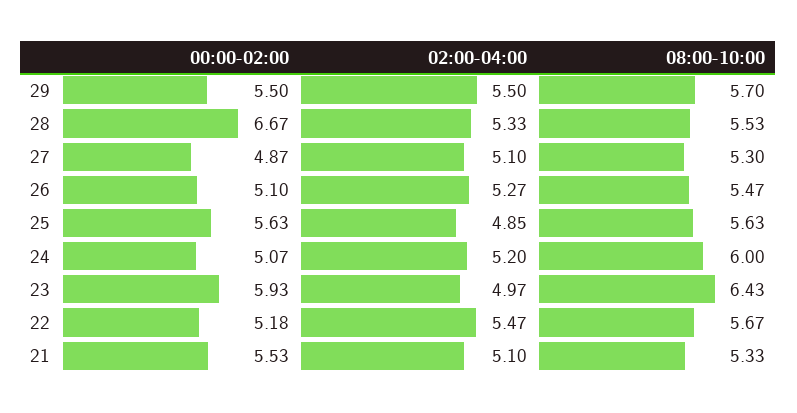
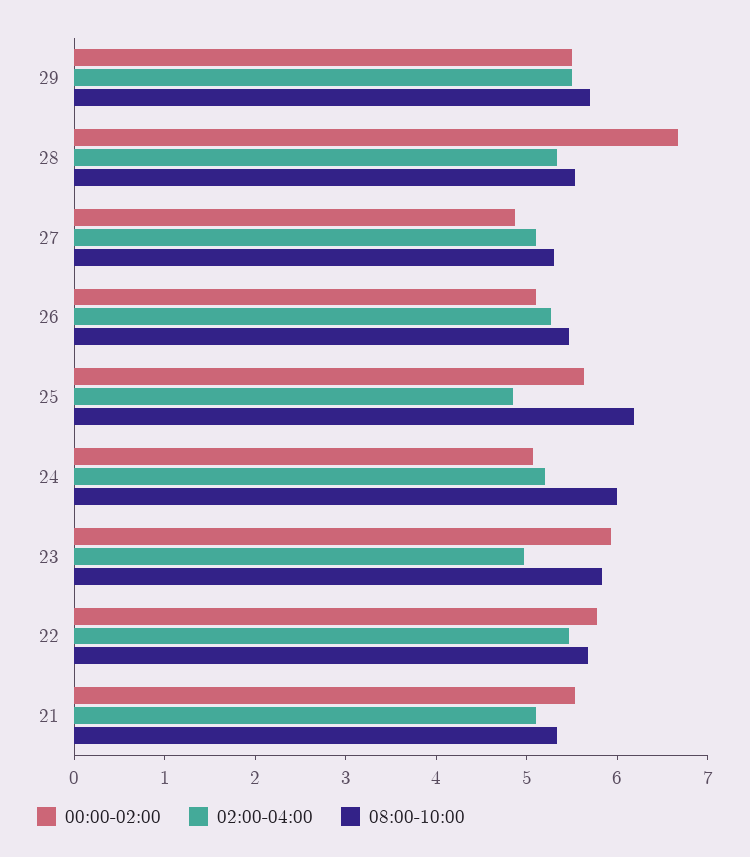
  {
    "00:00-02:00": {
      "29": 5.5,
      "28": 6.67,
      "27": 4.87,
      "26": 5.1,
      "25": 5.63,
      "24": 5.07,
      "23": 5.93,
-     "22": 5.18,
+     "22": 5.8,
      "21": 5.53
    },
    "02:00-04:00": {
      "29": 5.5,
      "28": 5.33,
      "27": 5.1,
      "26": 5.27,
      "25": 4.85,
      "24": 5.2,
      "23": 4.97,
      "22": 5.47,
      "21": 5.1
    },
    "08:00-10:00": {
      "29": 5.7,
      "28": 5.53,
      "27": 5.3,
      "26": 5.47,
-     "25": 5.63,
+     "25": 6.2,
      "24": 6,
-     "23": 6.43,
+     "23": 5.8,
      "22": 5.67,
      "21": 5.33
    }
  }

